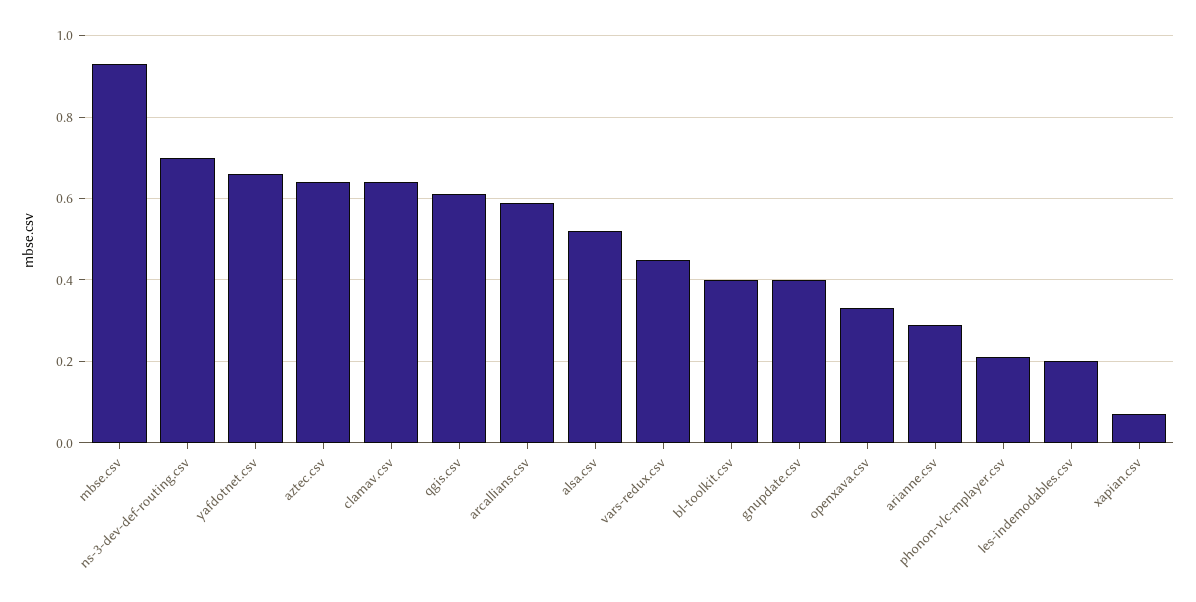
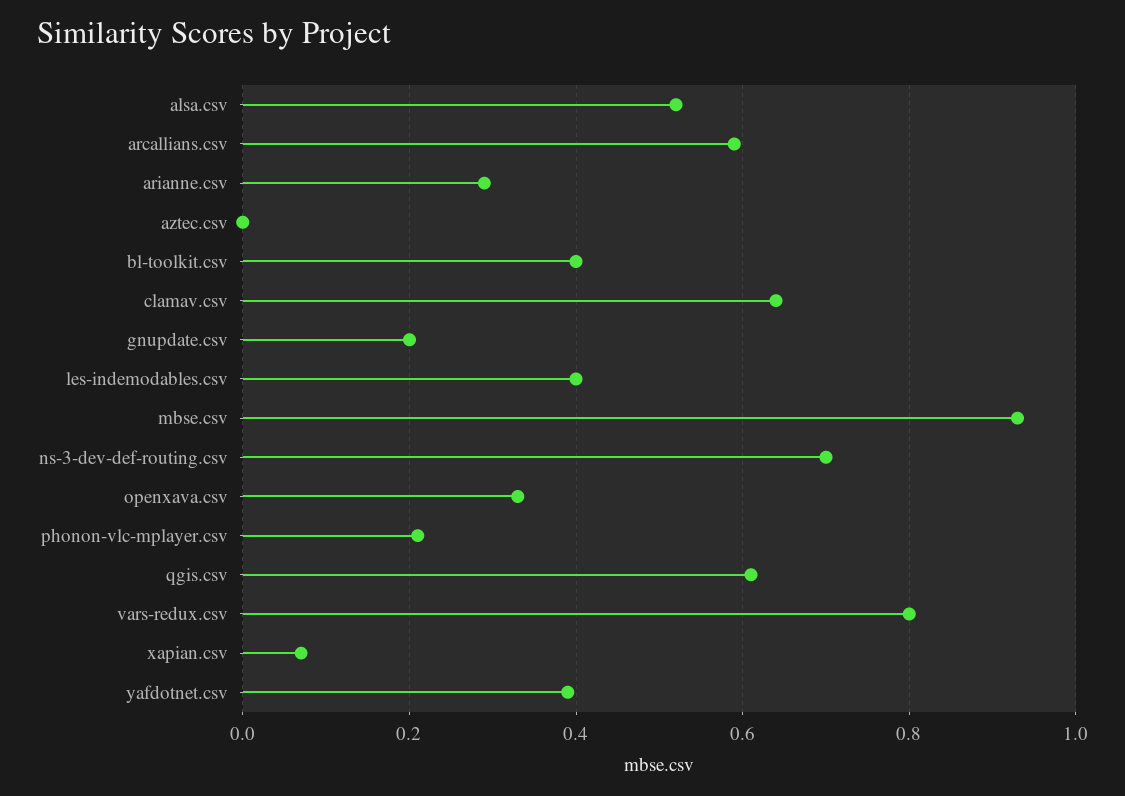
  {
    "mbse.csv": 0.95,
    "ns-3-dev-def-routing.csv": 0.7,
-   "yafdotnet.csv": 0.65,
+   "yafdotnet.csv": 0.4,
-   "aztec.csv": 0.65,
+   "aztec.csv": 0,
    "clamav.csv": 0.65,
    "qgis.csv": 0.6,
    "arcallians.csv": 0.6,
    "alsa.csv": 0.5,
-   "vars-redux.csv": 0.45,
+   "vars-redux.csv": 0.8,
    "bl-toolkit.csv": 0.4,
-   "gnupdate.csv": 0.4,
+   "gnupdate.csv": 0.2,
    "openxava.csv": 0.35,
    "arianne.csv": 0.3,
    "phonon-vlc-mplayer.csv": 0.2,
-   "les-indemodables.csv": 0.2,
+   "les-indemodables.csv": 0.4,
    "xapian.csv": 0.05
  }

